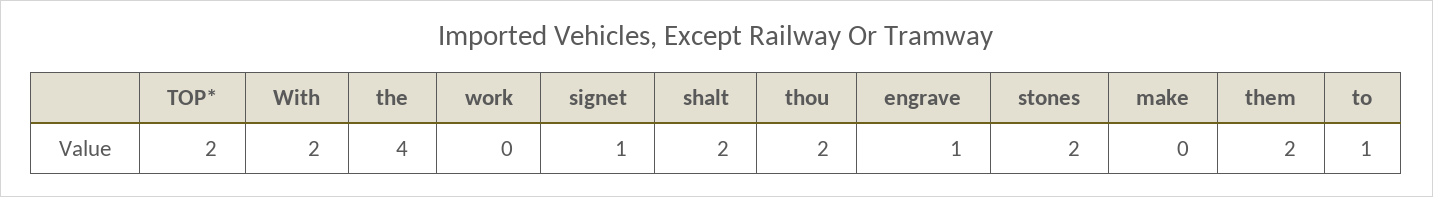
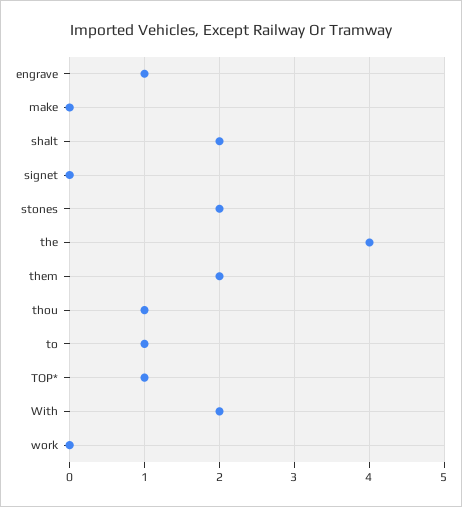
  {
-   "TOP*": 2,
+   "TOP*": 1,
    "With": 2,
    "the": 4,
    "work": 0,
-   "signet": 1,
+   "signet": 0,
    "shalt": 2,
-   "thou": 2,
+   "thou": 1,
    "engrave": 1,
    "stones": 2,
    "make": 0,
    "them": 2,
    "to": 1
  }

